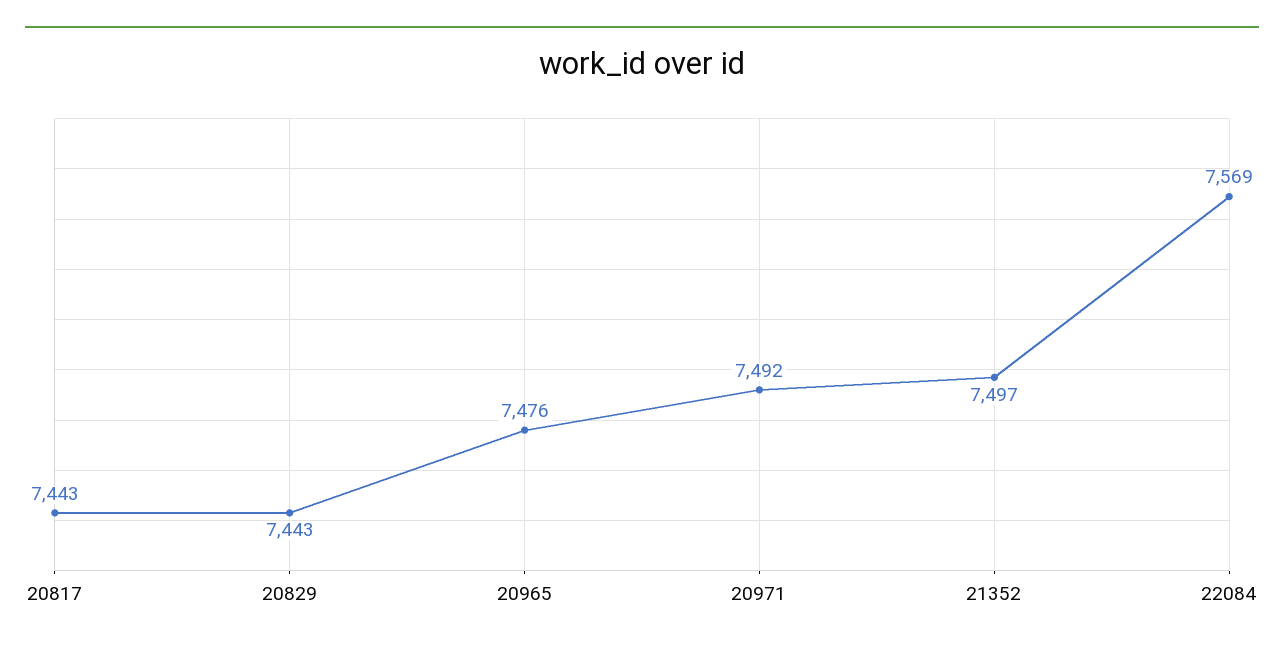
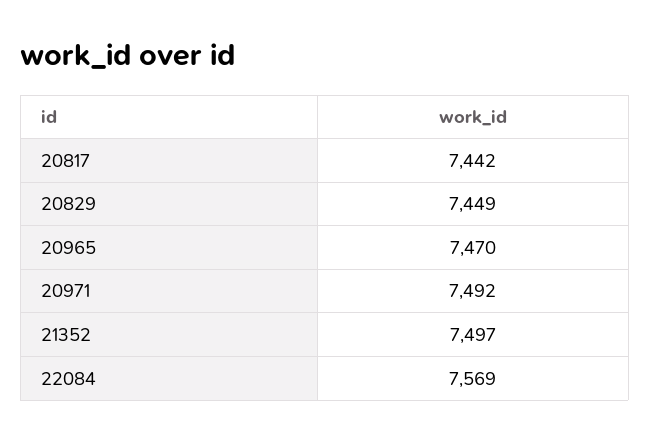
  {
-   "20817": 7443,
+   "20817": 7442,
-   "20829": 7443,
+   "20829": 7449,
-   "20965": 7476,
+   "20965": 7470,
    "20971": 7492,
    "21352": 7497,
    "22084": 7569
  }

